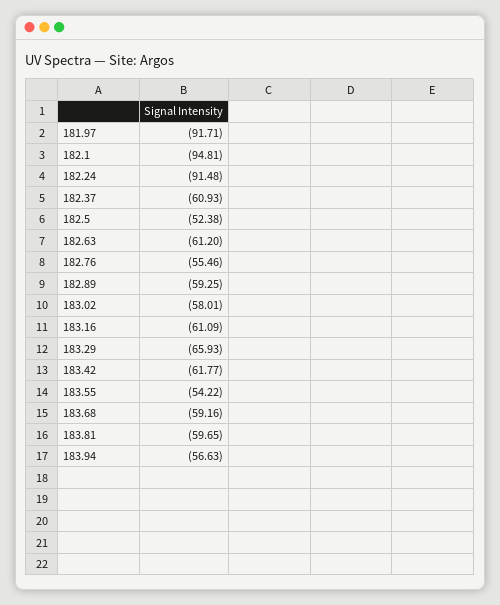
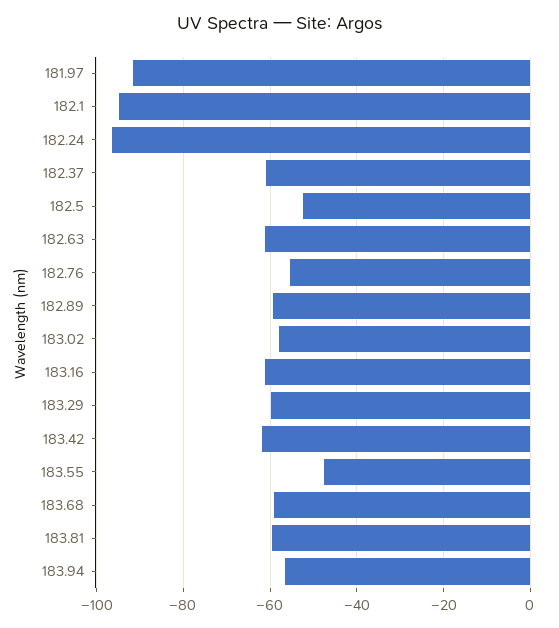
  {
    "181.97": -91.71,
    "182.1": -94.81,
-   "182.24": -91.48,
+   "182.24": -96,
    "182.37": -60.93,
    "182.5": -52.38,
    "182.63": -61.2,
    "182.76": -55.46,
    "182.89": -59.25,
    "183.02": -58.01,
    "183.16": -61.09,
-   "183.29": -65.93,
+   "183.29": -60,
    "183.42": -61.77,
-   "183.55": -54.22,
+   "183.55": -48,
    "183.68": -59.16,
    "183.81": -59.65,
    "183.94": -56.63
  }

